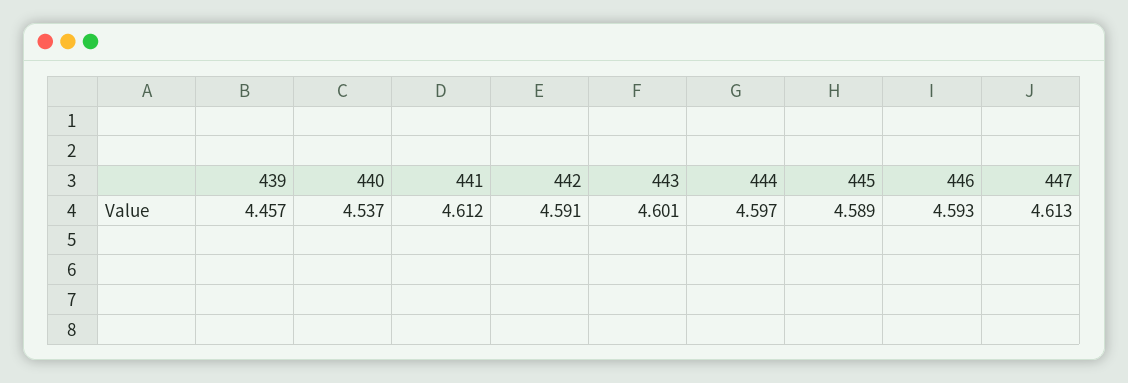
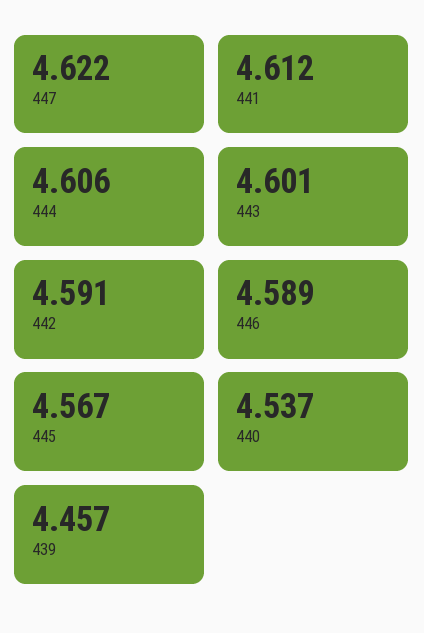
  {
    "439": 4.457,
    "440": 4.537,
    "441": 4.612,
    "442": 4.591,
    "443": 4.601,
-   "444": 4.597,
+   "444": 4.606,
-   "445": 4.589,
+   "445": 4.567,
-   "446": 4.593,
+   "446": 4.589,
-   "447": 4.613
+   "447": 4.622
  }

